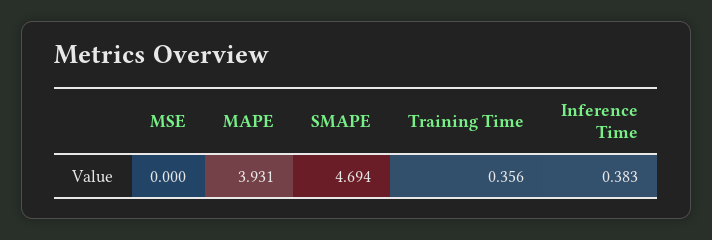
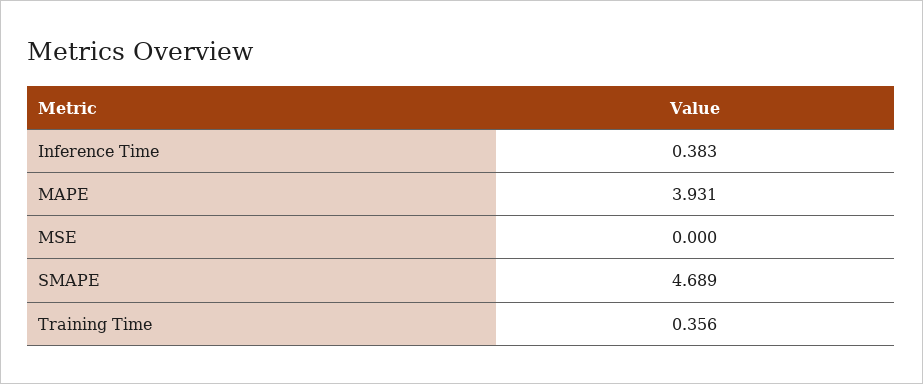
  {
    "MSE": 0,
    "MAPE": 3.931,
-   "SMAPE": 4.694,
+   "SMAPE": 4.689,
    "Training Time": 0.356,
    "Inference Time": 0.383
  }

